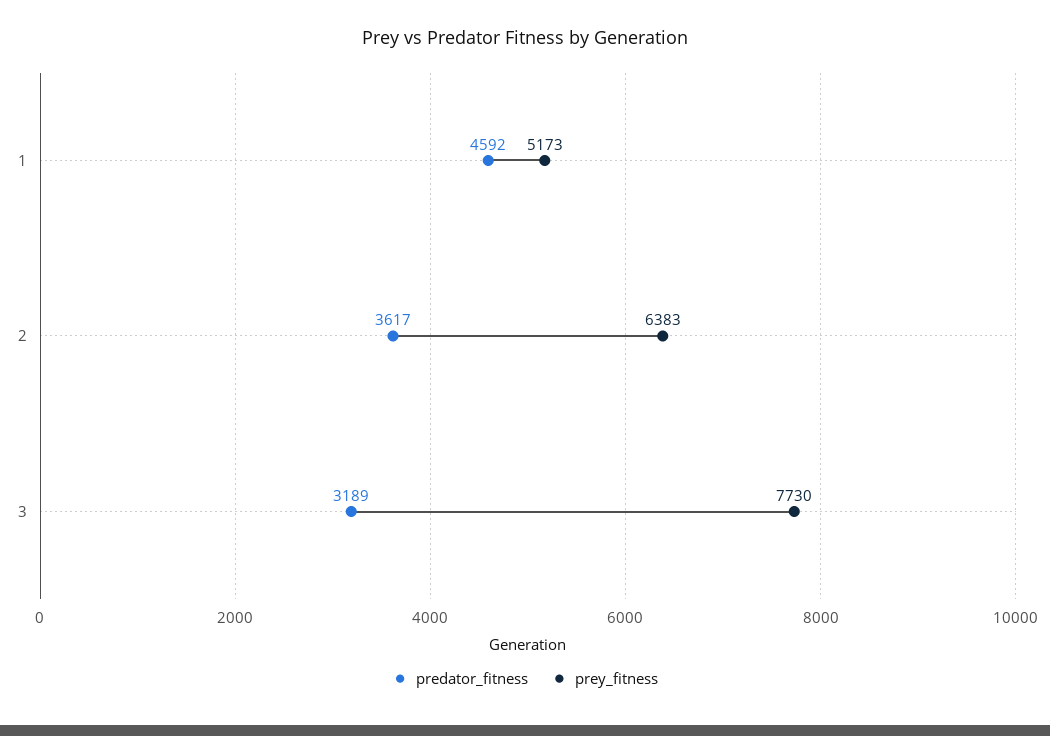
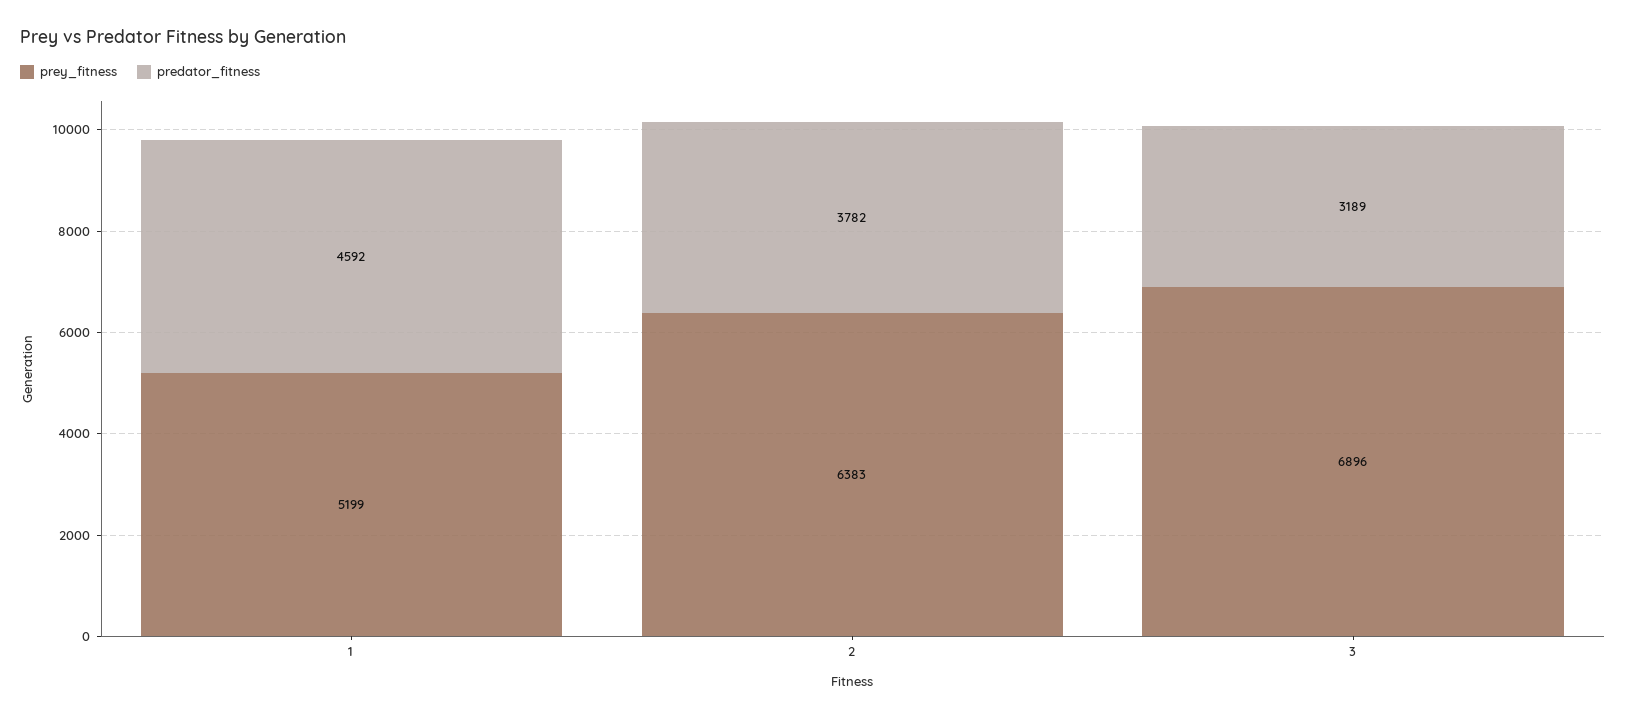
  {
    "predator_fitness": {
      "1": 4592,
-     "2": 3617,
+     "2": 3782,
      "3": 3189
    },
    "prey_fitness": {
-     "1": 5173,
+     "1": 5199,
      "2": 6383,
-     "3": 7730
+     "3": 6896
    }
  }

